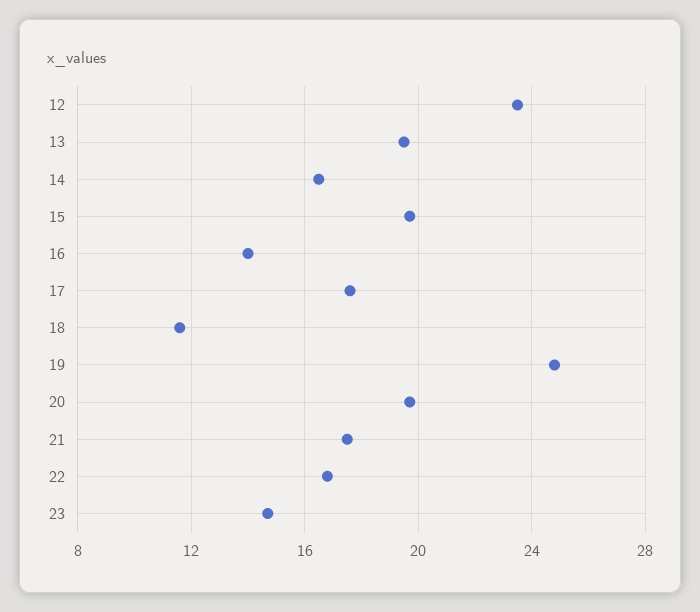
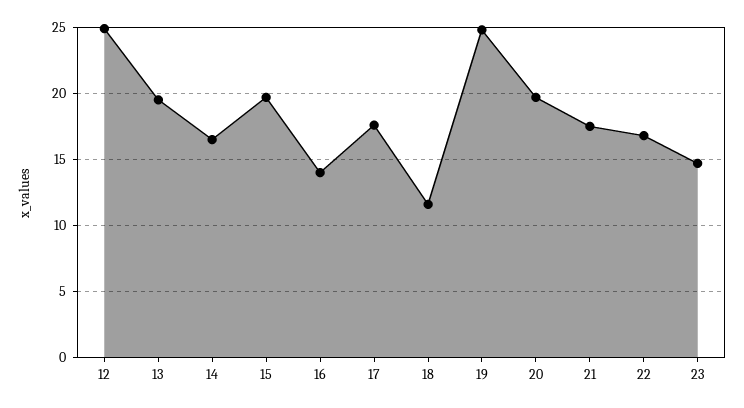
  {
-   "12": 23.5,
+   "12": 25,
    "13": 19.5,
    "14": 16.5,
    "15": 19.5,
    "16": 14,
    "17": 17.5,
    "18": 11.5,
    "19": 25,
    "20": 19.5,
    "21": 17.5,
    "22": 17,
    "23": 14.5
  }

